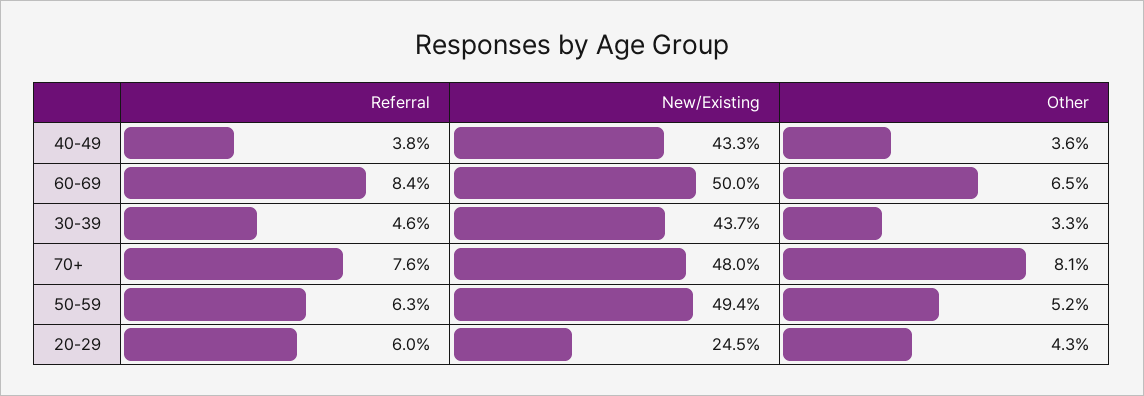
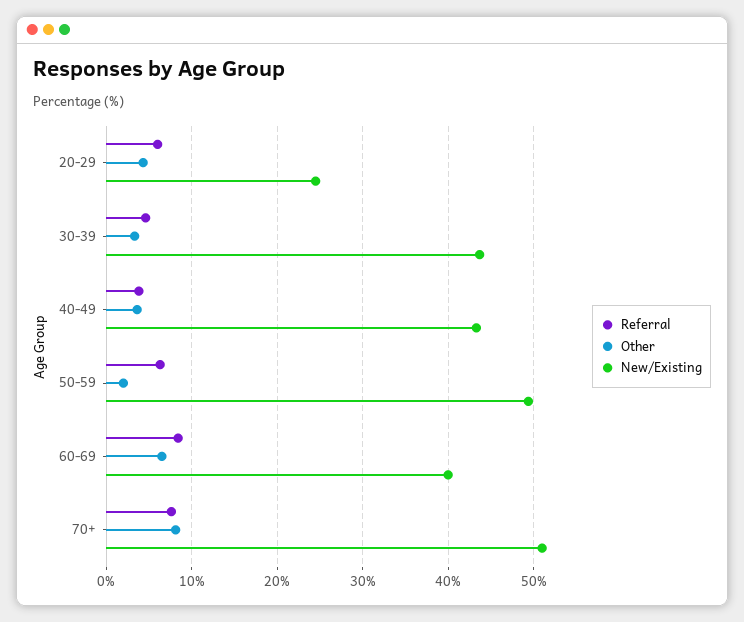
  {
    "Referral": {
      "40-49": 3.8,
      "60-69": 8.4,
      "30-39": 4.6,
      "70+": 7.6,
      "50-59": 6.3,
      "20-29": 6
    },
    "New/Existing": {
      "40-49": 43.3,
-     "60-69": 50,
+     "60-69": 40,
      "30-39": 43.7,
-     "70+": 48,
+     "70+": 51,
      "50-59": 49.4,
      "20-29": 24.5
    },
    "Other": {
      "40-49": 3.6,
      "60-69": 6.5,
      "30-39": 3.3,
      "70+": 8.1,
-     "50-59": 5.2,
+     "50-59": 2,
      "20-29": 4.3
    }
  }

